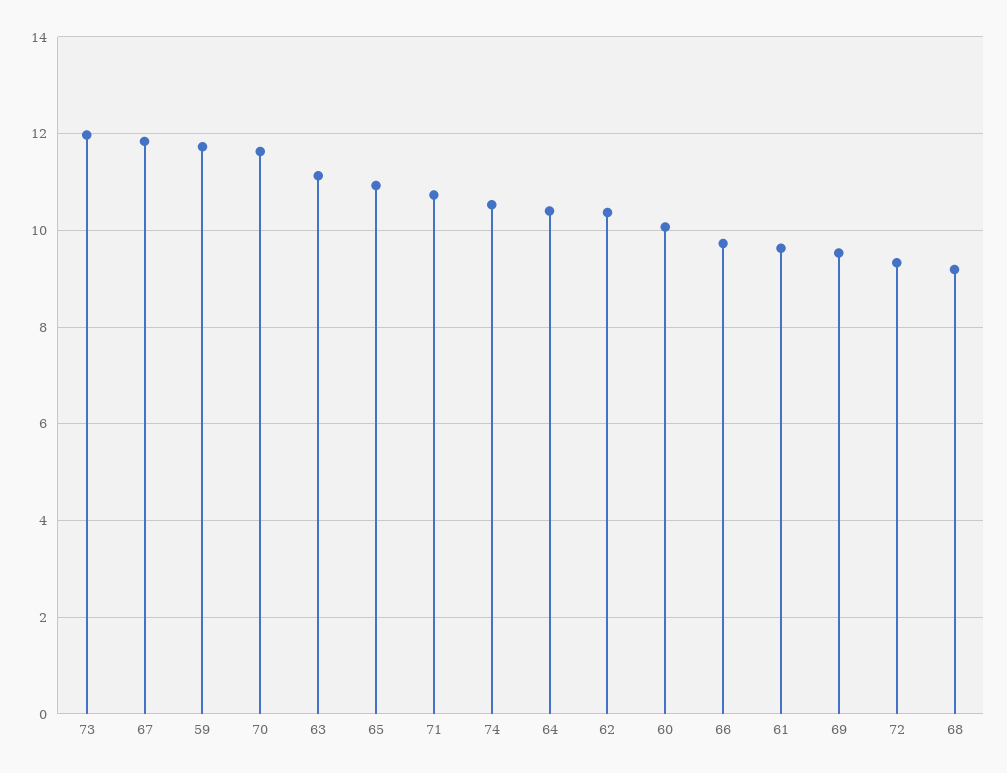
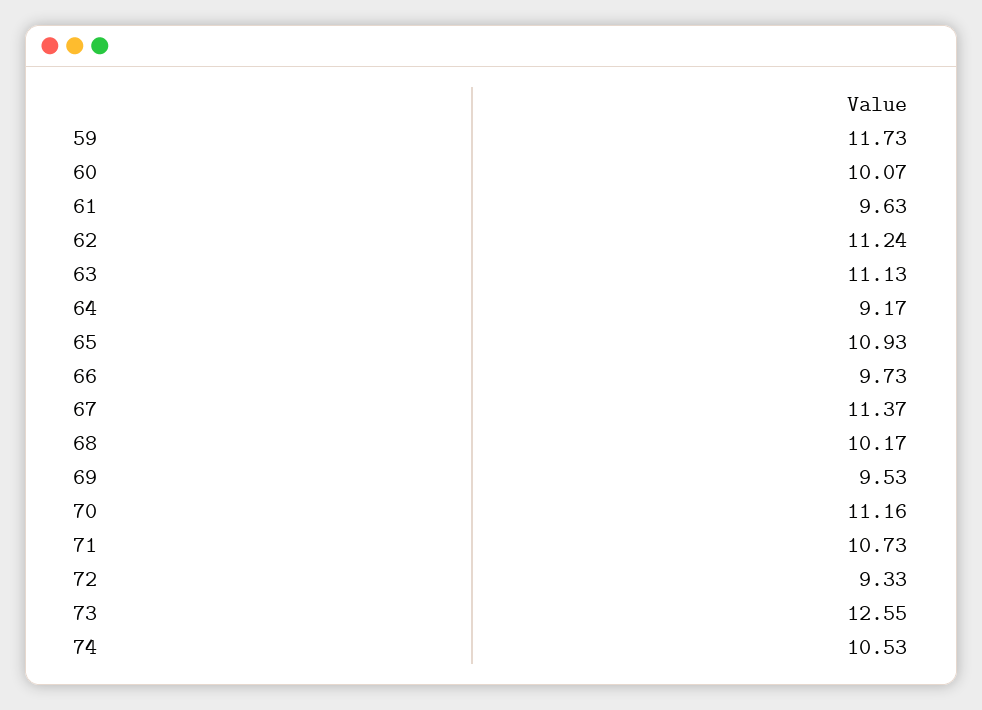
  {
-   "73": 12,
+   "73": 12.55,
-   "67": 11.8,
+   "67": 11.37,
    "59": 11.73,
-   "70": 11.6,
+   "70": 11.16,
    "63": 11.13,
    "65": 10.93,
    "71": 10.73,
    "74": 10.53,
-   "64": 10.4,
+   "64": 9.17,
-   "62": 10.4,
+   "62": 11.24,
    "60": 10.07,
    "66": 9.73,
    "61": 9.63,
    "69": 9.53,
    "72": 9.33,
-   "68": 9.2
+   "68": 10.17
  }

